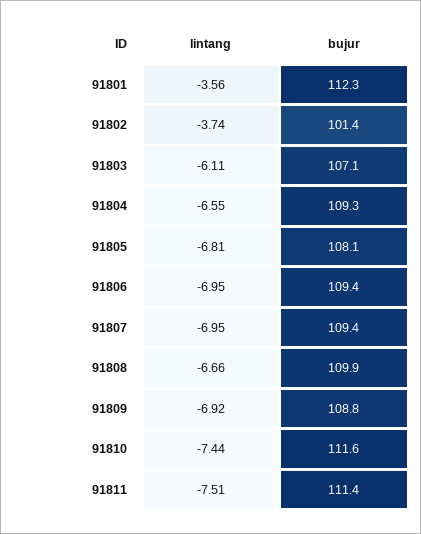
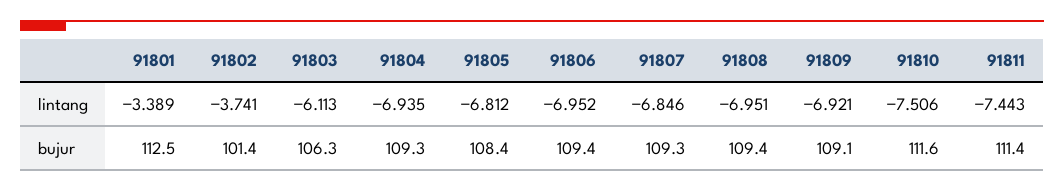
  {
    "lintang": {
-     "91801": -3.56,
+     "91801": -3.389,
      "91802": -3.741,
      "91803": -6.113,
-     "91804": -6.55,
+     "91804": -6.935,
      "91805": -6.812,
      "91806": -6.952,
-     "91807": -6.95,
+     "91807": -6.846,
-     "91808": -6.66,
+     "91808": -6.951,
      "91809": -6.921,
-     "91810": -7.44,
+     "91810": -7.506,
-     "91811": -7.51
+     "91811": -7.443
    },
    "bujur": {
-     "91801": 112.3,
+     "91801": 112.5,
      "91802": 101.4,
-     "91803": 107.1,
+     "91803": 106.3,
      "91804": 109.3,
-     "91805": 108.1,
+     "91805": 108.4,
      "91806": 109.4,
-     "91807": 109.4,
+     "91807": 109.3,
-     "91808": 109.9,
+     "91808": 109.4,
-     "91809": 108.8,
+     "91809": 109.1,
      "91810": 111.6,
      "91811": 111.4
    }
  }

